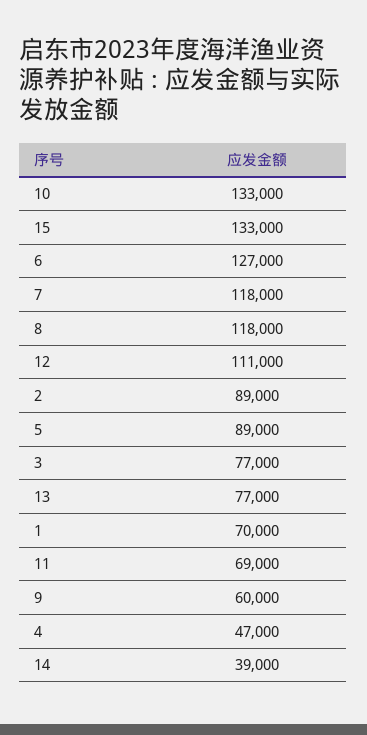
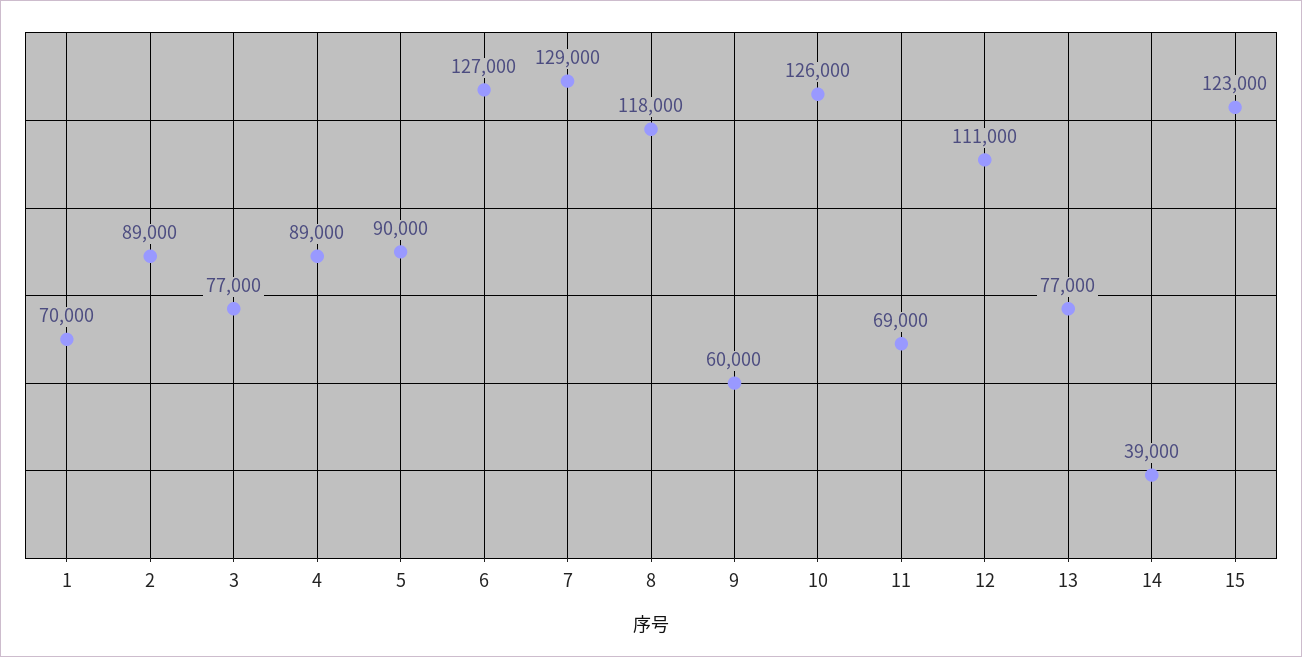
  {
-   "10": 133000,
+   "10": 126000,
-   "15": 133000,
+   "15": 123000,
    "6": 127000,
-   "7": 118000,
+   "7": 129000,
    "8": 118000,
    "12": 111000,
    "2": 89000,
-   "5": 89000,
+   "5": 90000,
    "3": 77000,
    "13": 77000,
    "1": 70000,
    "11": 69000,
    "9": 60000,
-   "4": 47000,
+   "4": 89000,
    "14": 39000
  }

